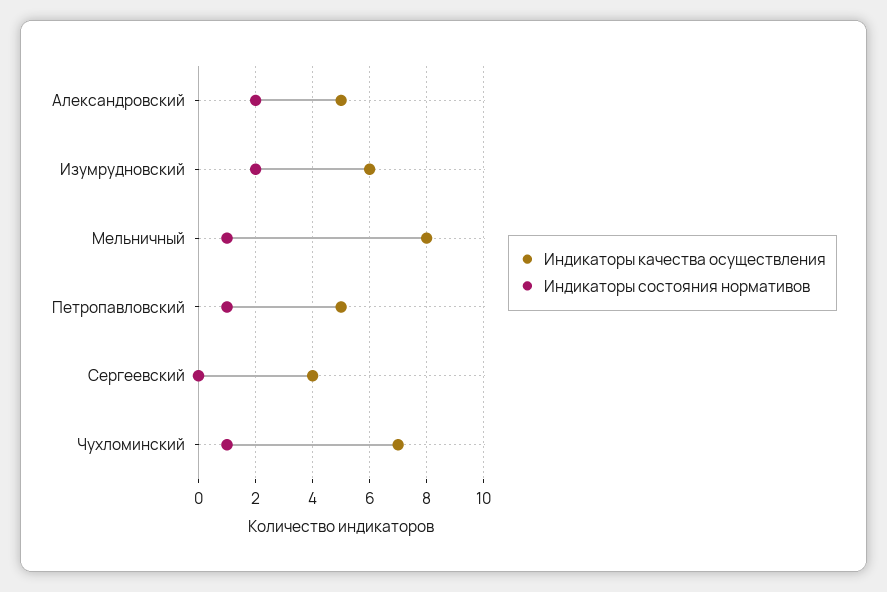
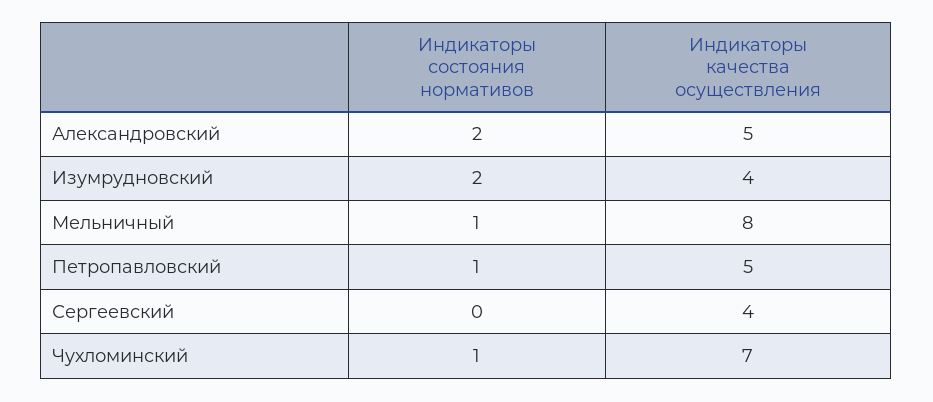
  {
    "Индикаторы качества осуществления": {
      "Александровский": 5,
-     "Изумрудновский": 6,
+     "Изумрудновский": 4,
      "Мельничный": 8,
      "Петропавловский": 5,
      "Сергеевский": 4,
      "Чухломинский": 7
    },
    "Индикаторы состояния нормативов": {
      "Александровский": 2,
      "Изумрудновский": 2,
      "Мельничный": 1,
      "Петропавловский": 1,
      "Сергеевский": 0,
      "Чухломинский": 1
    }
  }

